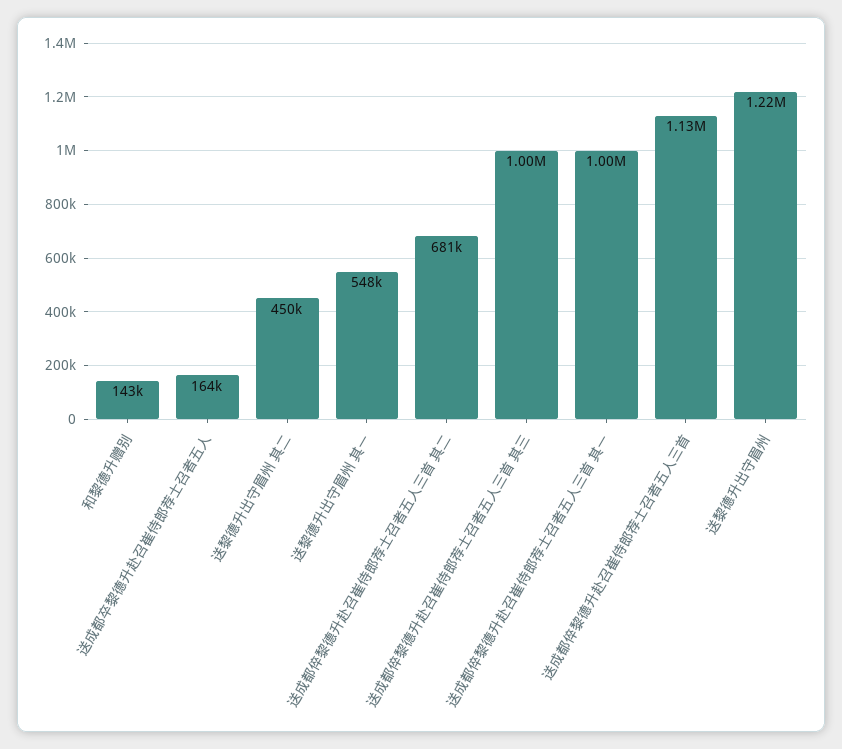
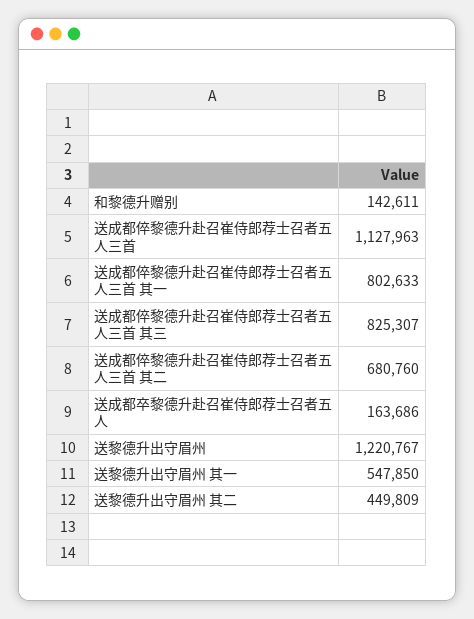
  {
    "和黎德升赠别": 142611,
    "送成都卒黎德升赴召崔侍郎荐士召者五人": 163686,
    "送黎德升出守眉州 其二": 449809,
    "送黎德升出守眉州 其一": 547850,
    "送成都倅黎德升赴召崔侍郎荐士召者五人三首 其二": 680760,
-   "送成都倅黎德升赴召崔侍郎荐士召者五人三首 其三": 1000000,
+   "送成都倅黎德升赴召崔侍郎荐士召者五人三首 其三": 825307,
-   "送成都倅黎德升赴召崔侍郎荐士召者五人三首 其一": 1000000,
+   "送成都倅黎德升赴召崔侍郎荐士召者五人三首 其一": 802633,
    "送成都倅黎德升赴召崔侍郎荐士召者五人三首": 1127963,
    "送黎德升出守眉州": 1220767
  }

